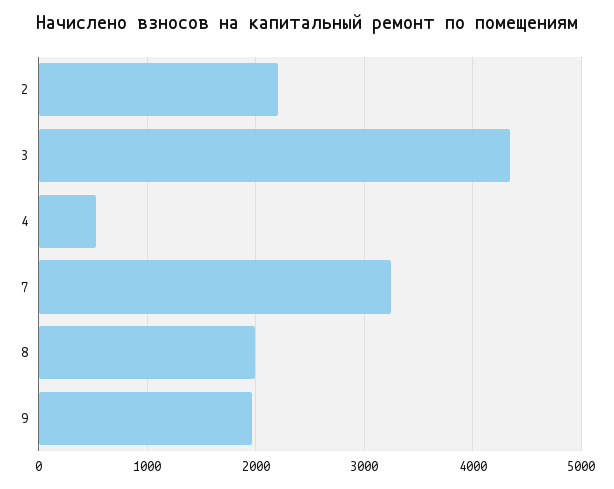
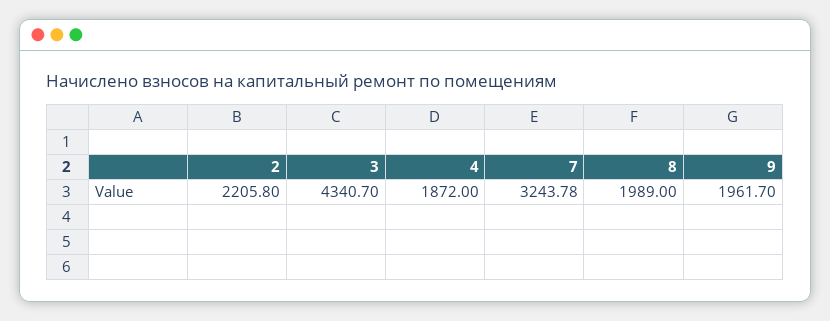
  {
    "2": 2205.8,
    "3": 4340.7,
-   "4": 500,
+   "4": 1872,
    "7": 3243.78,
    "8": 1989,
    "9": 1961.7
  }

